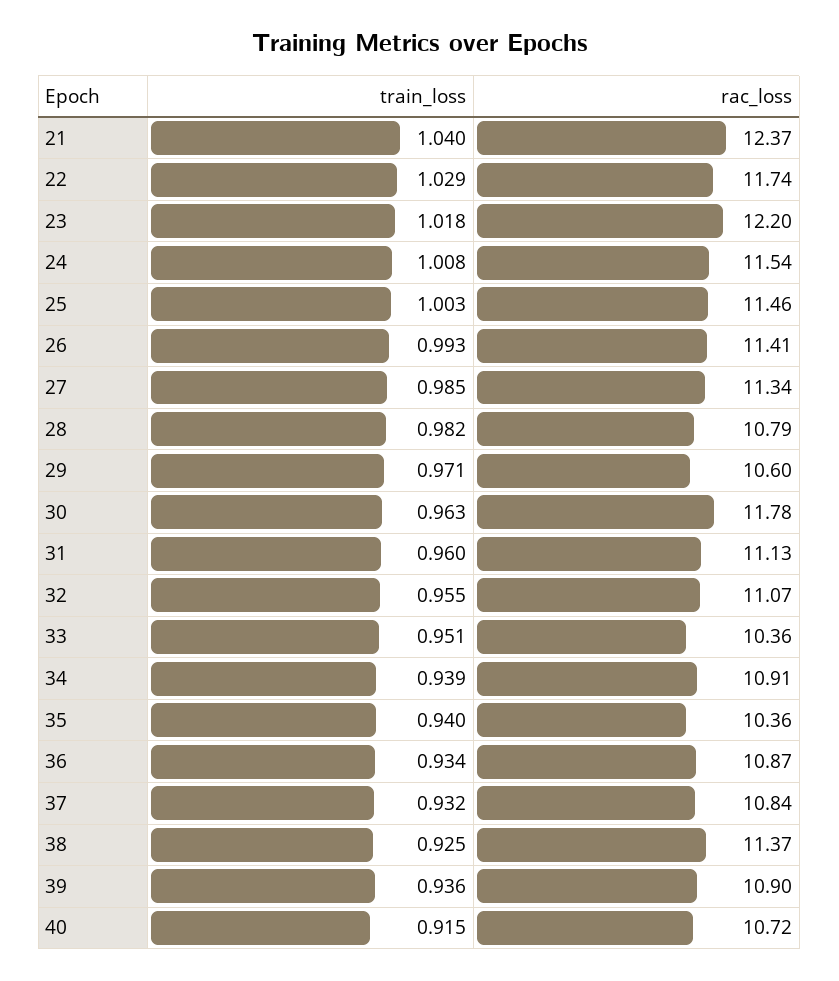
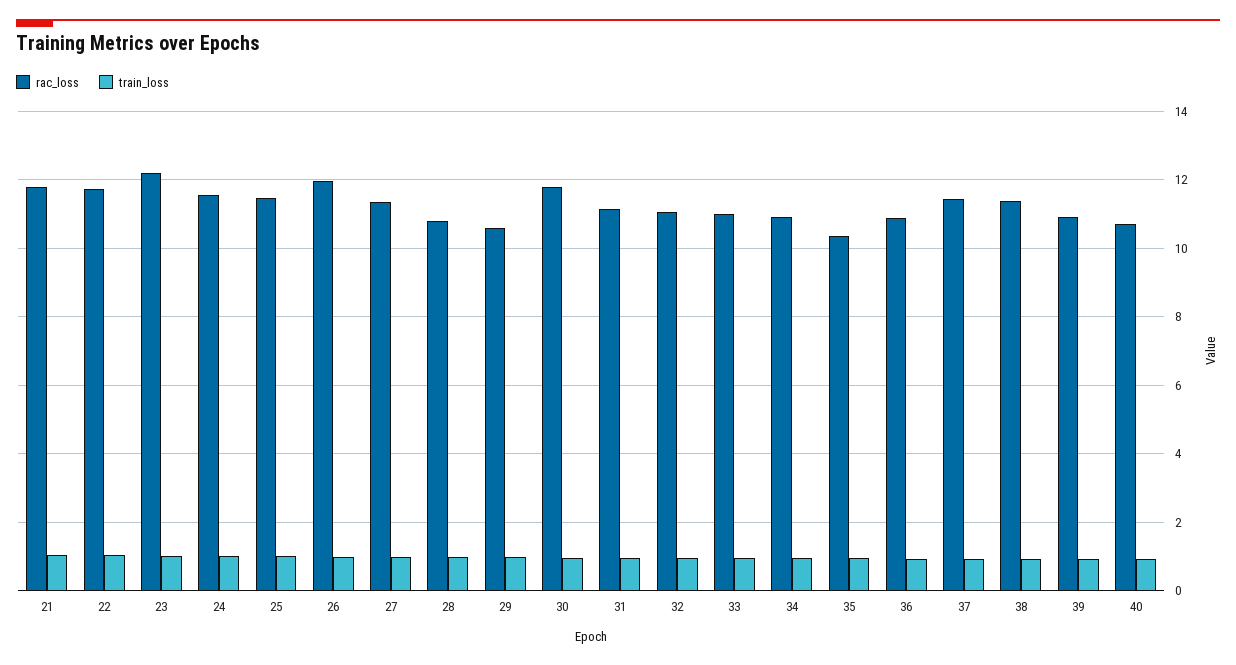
  {
    "train_loss": {
      "21": 1.04,
      "22": 1.029,
      "23": 1.018,
      "24": 1.008,
      "25": 1.003,
      "26": 0.993,
      "27": 0.985,
      "28": 0.982,
      "29": 0.971,
      "30": 0.963,
      "31": 0.96,
      "32": 0.955,
      "33": 0.951,
      "34": 0.939,
      "35": 0.94,
      "36": 0.934,
      "37": 0.932,
      "38": 0.925,
      "39": 0.936,
      "40": 0.915
    },
    "rac_loss": {
-     "21": 12.37,
+     "21": 11.8,
      "22": 11.74,
      "23": 12.2,
      "24": 11.54,
      "25": 11.46,
-     "26": 11.41,
+     "26": 12,
      "27": 11.34,
      "28": 10.79,
      "29": 10.6,
      "30": 11.78,
      "31": 11.13,
      "32": 11.07,
-     "33": 10.36,
+     "33": 11,
      "34": 10.91,
      "35": 10.36,
      "36": 10.87,
-     "37": 10.84,
+     "37": 11.4,
      "38": 11.37,
      "39": 10.9,
      "40": 10.72
    }
  }

